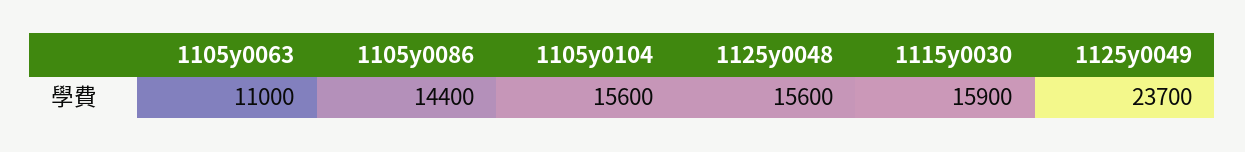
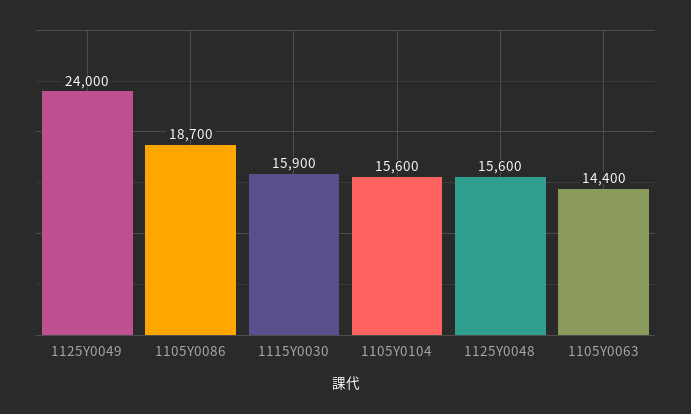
  {
-   "1105y0063": 11000,
+   "1105y0063": 14400,
-   "1105y0086": 14400,
+   "1105y0086": 18700,
    "1105y0104": 15600,
    "1125y0048": 15600,
    "1115y0030": 15900,
-   "1125y0049": 23700
+   "1125y0049": 24000
  }

